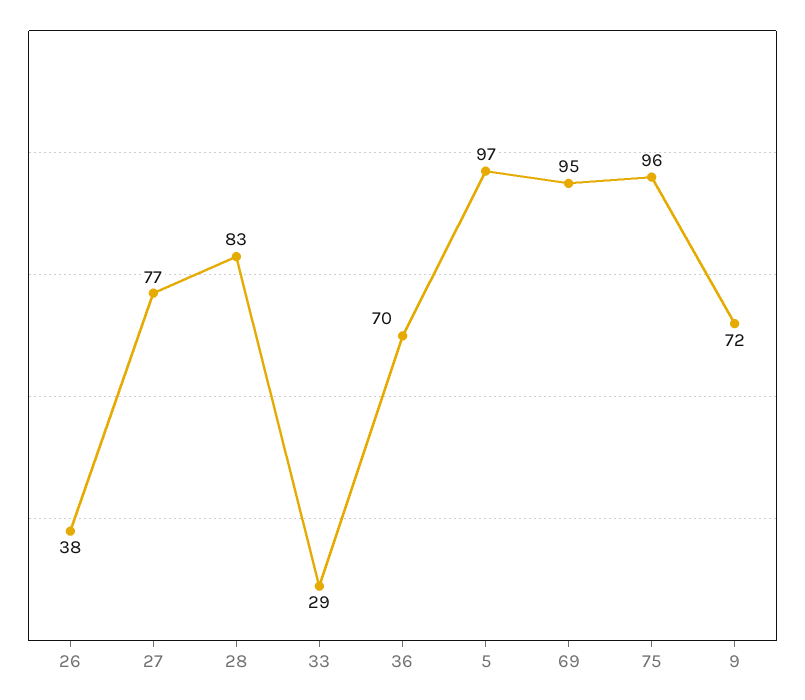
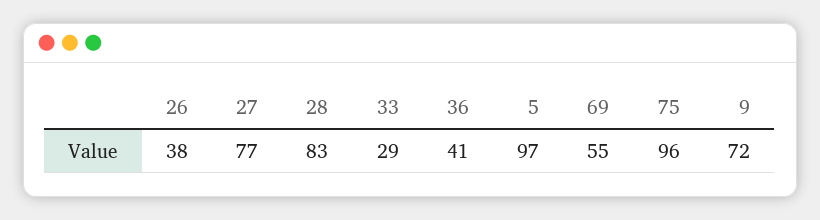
  {
    "26": 38,
    "27": 77,
    "28": 83,
    "33": 29,
-   "36": 70,
+   "36": 41,
    "5": 97,
-   "69": 95,
+   "69": 55,
    "75": 96,
    "9": 72
  }

